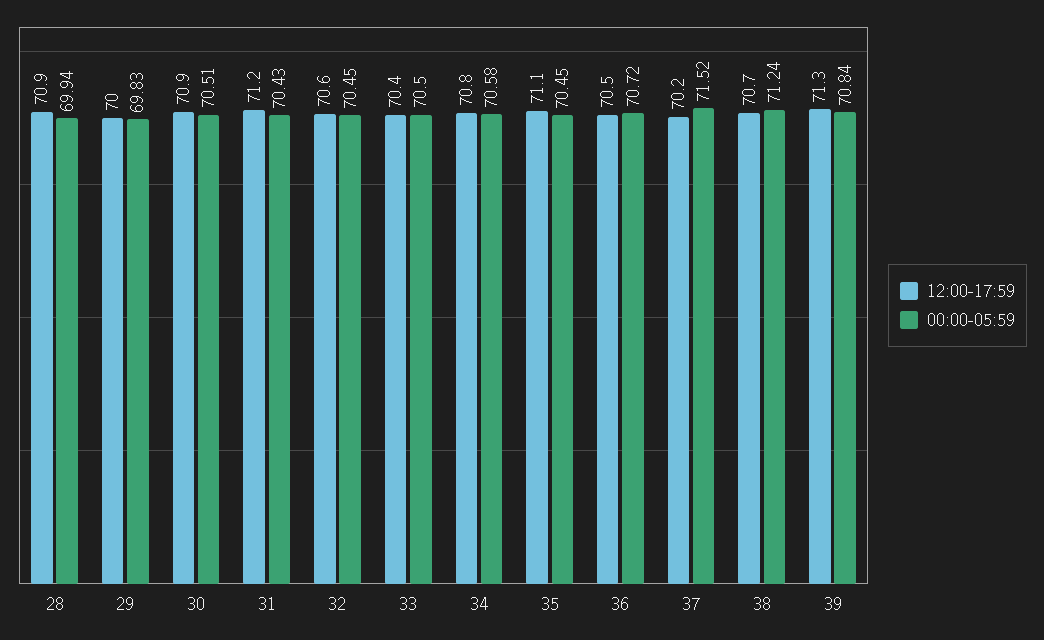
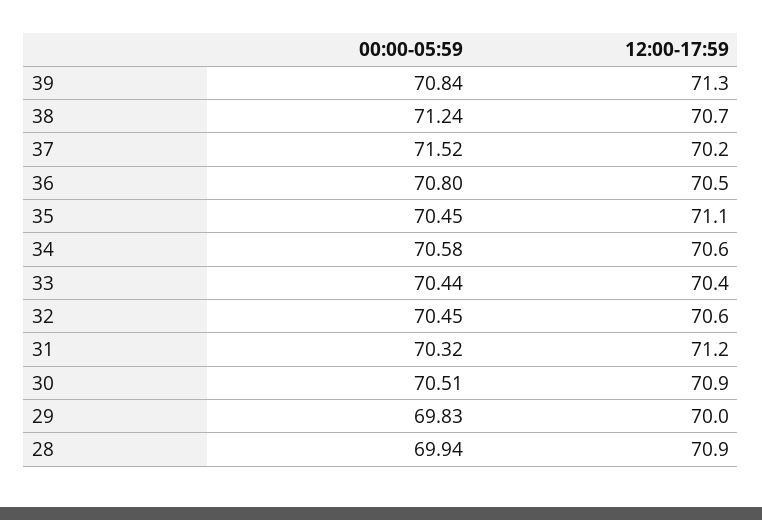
  {
    "12:00-17:59": {
      "28": 70.9,
      "29": 70,
      "30": 70.9,
      "31": 71.2,
      "32": 70.6,
      "33": 70.4,
-     "34": 70.8,
+     "34": 70.6,
      "35": 71.1,
      "36": 70.5,
      "37": 70.2,
      "38": 70.7,
      "39": 71.3
    },
    "00:00-05:59": {
      "28": 69.94,
      "29": 69.83,
      "30": 70.51,
-     "31": 70.43,
+     "31": 70.32,
      "32": 70.45,
-     "33": 70.5,
+     "33": 70.44,
      "34": 70.58,
      "35": 70.45,
-     "36": 70.72,
+     "36": 70.8,
      "37": 71.52,
      "38": 71.24,
      "39": 70.84
    }
  }

